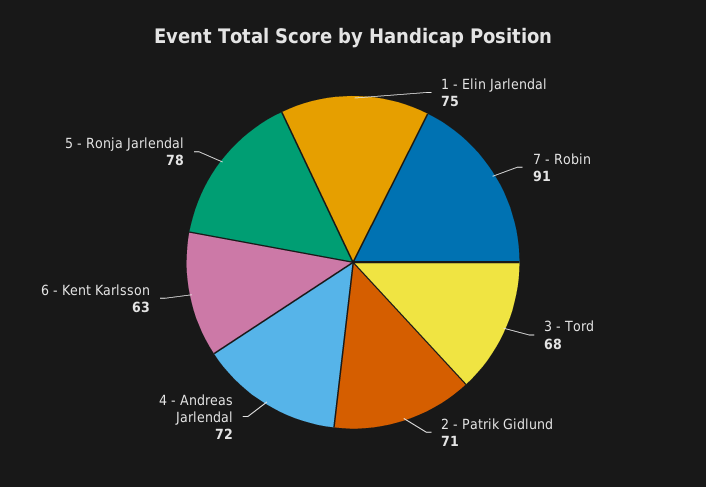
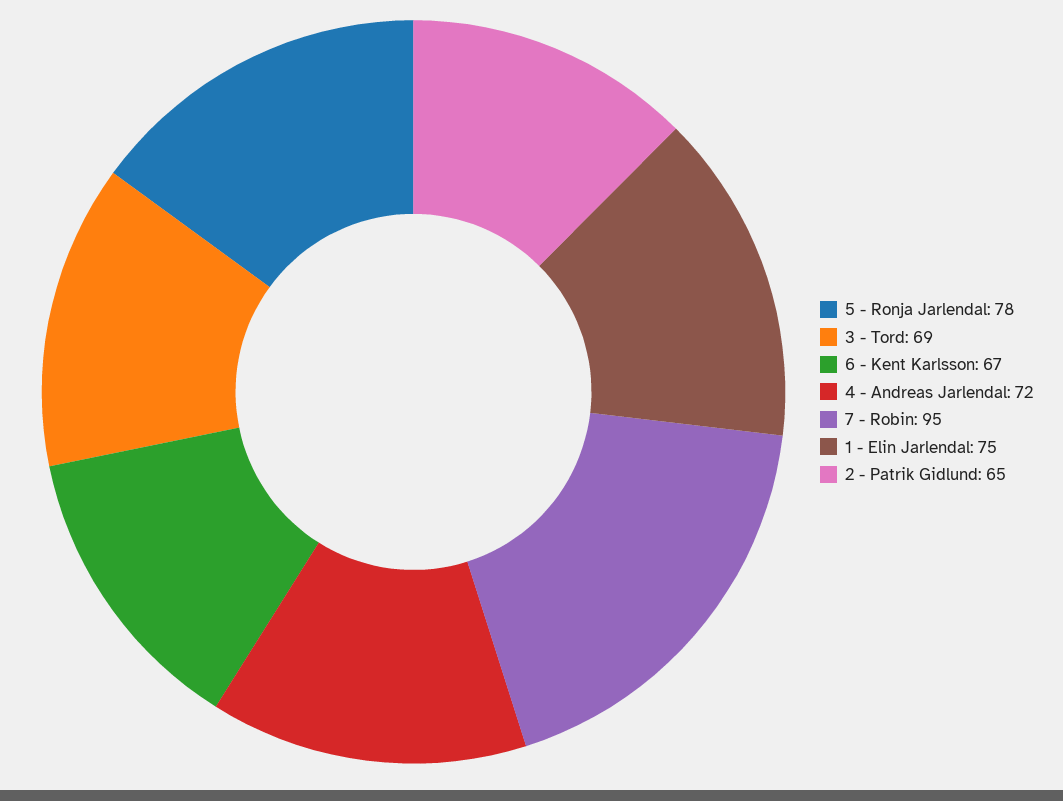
  {
    "1 - Elin Jarlendal": 75,
-   "7 - Robin": 91,
+   "7 - Robin": 95,
-   "3 - Tord": 68,
+   "3 - Tord": 69,
-   "2 - Patrik Gidlund": 71,
+   "2 - Patrik Gidlund": 65,
    "4 - Andreas Jarlendal": 72,
-   "6 - Kent Karlsson": 63,
+   "6 - Kent Karlsson": 67,
    "5 - Ronja Jarlendal": 78
  }

